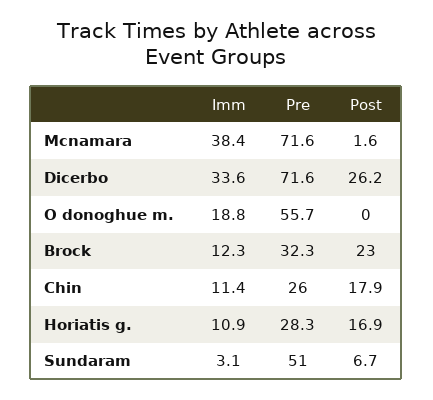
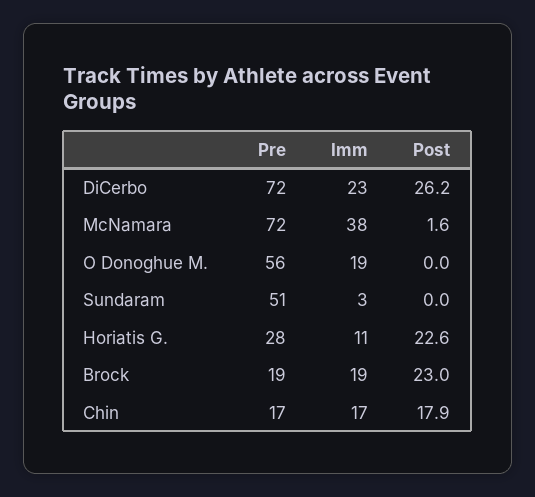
  {
    "Imm": {
      "Mcnamara": 38.4,
-     "Dicerbo": 33.6,
+     "Dicerbo": 23,
      "O donoghue m.": 18.8,
-     "Brock": 12.3,
+     "Brock": 19,
-     "Chin": 11.4,
+     "Chin": 17,
      "Horiatis g.": 10.9,
      "Sundaram": 3.1
    },
    "Pre": {
      "Mcnamara": 71.6,
      "Dicerbo": 71.6,
      "O donoghue m.": 55.7,
-     "Brock": 32.3,
+     "Brock": 19,
-     "Chin": 26,
+     "Chin": 17,
      "Horiatis g.": 28.3,
      "Sundaram": 51
    },
    "Post": {
      "Mcnamara": 1.6,
      "Dicerbo": 26.2,
      "O donoghue m.": 0,
      "Brock": 23,
      "Chin": 17.9,
-     "Horiatis g.": 16.9,
+     "Horiatis g.": 22.6,
-     "Sundaram": 6.7
+     "Sundaram": 0
    }
  }

